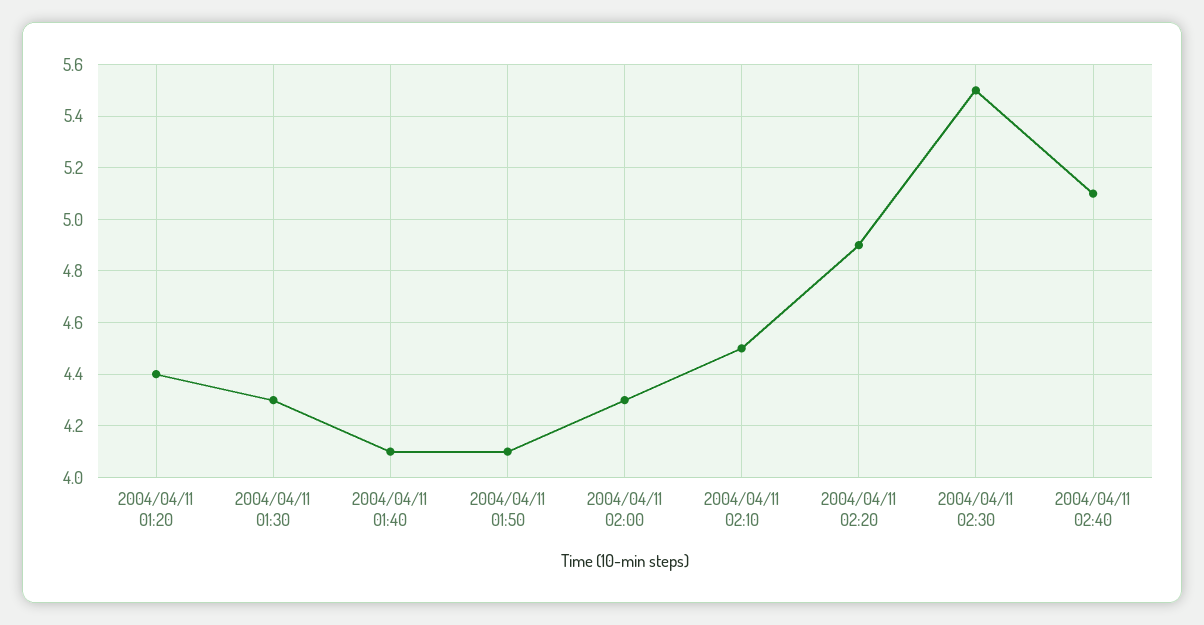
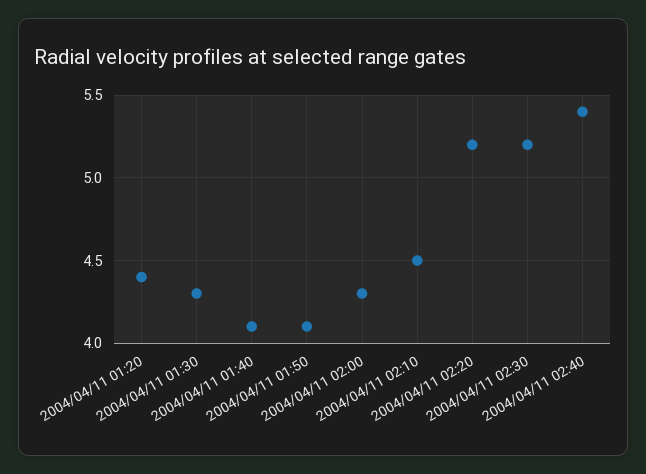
  {
    "2004/04/11 01:20": 4.4,
    "2004/04/11 01:30": 4.3,
    "2004/04/11 01:40": 4.1,
    "2004/04/11 01:50": 4.1,
    "2004/04/11 02:00": 4.3,
    "2004/04/11 02:10": 4.5,
-   "2004/04/11 02:20": 4.9,
+   "2004/04/11 02:20": 5.2,
-   "2004/04/11 02:30": 5.5,
+   "2004/04/11 02:30": 5.2,
-   "2004/04/11 02:40": 5.1
+   "2004/04/11 02:40": 5.4
  }

